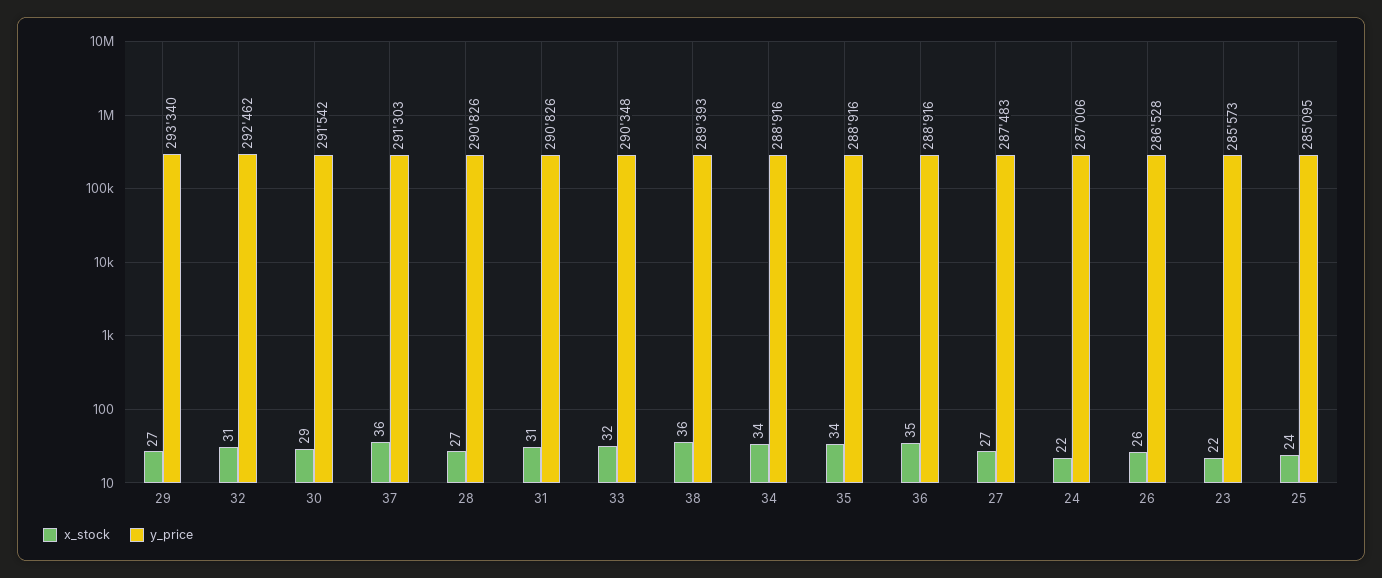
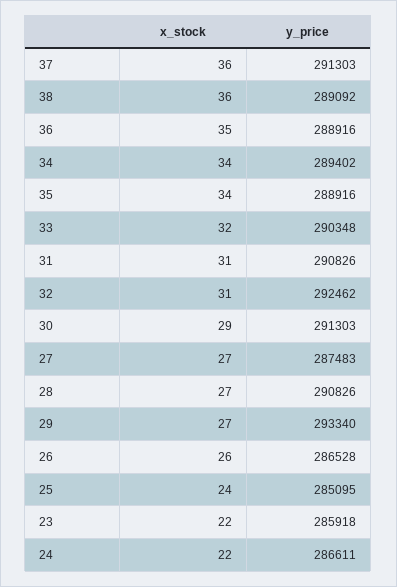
  {
    "x_stock": {
      "29": 27,
      "32": 31,
      "30": 29,
      "37": 36,
      "28": 27,
      "31": 31,
      "33": 32,
      "38": 36,
      "34": 34,
      "35": 34,
      "36": 35,
      "27": 27,
      "24": 22,
      "26": 26,
      "23": 22,
      "25": 24
    },
    "y_price": {
      "29": 293340,
      "32": 292462,
-     "30": 291542,
+     "30": 291303,
      "37": 291303,
      "28": 290826,
      "31": 290826,
      "33": 290348,
-     "38": 289393,
+     "38": 289092,
-     "34": 288916,
+     "34": 289402,
      "35": 288916,
      "36": 288916,
      "27": 287483,
-     "24": 287006,
+     "24": 286611,
      "26": 286528,
-     "23": 285573,
+     "23": 285918,
      "25": 285095
    }
  }

